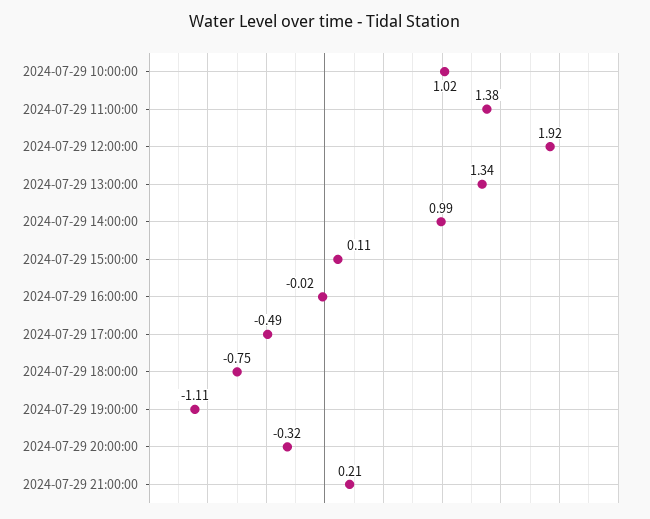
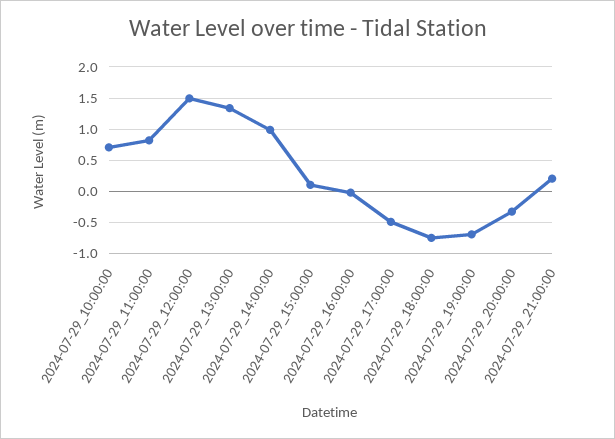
  {
-   "2024-07-29 10:00:00": 1.02,
+   "2024-07-29 10:00:00": 0.7,
-   "2024-07-29 11:00:00": 1.38,
+   "2024-07-29 11:00:00": 0.8,
-   "2024-07-29 12:00:00": 1.92,
+   "2024-07-29 12:00:00": 1.5,
    "2024-07-29 13:00:00": 1.34,
    "2024-07-29 14:00:00": 0.99,
    "2024-07-29 15:00:00": 0.11,
    "2024-07-29 16:00:00": -0.02,
    "2024-07-29 17:00:00": -0.49,
    "2024-07-29 18:00:00": -0.75,
-   "2024-07-29 19:00:00": -1.11,
+   "2024-07-29 19:00:00": -0.7,
    "2024-07-29 20:00:00": -0.32,
    "2024-07-29 21:00:00": 0.21
  }

